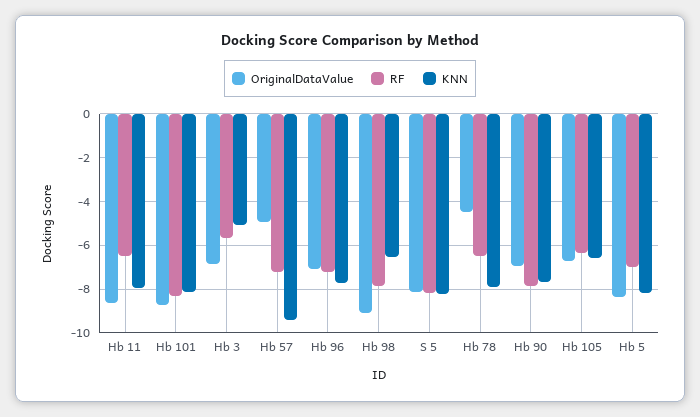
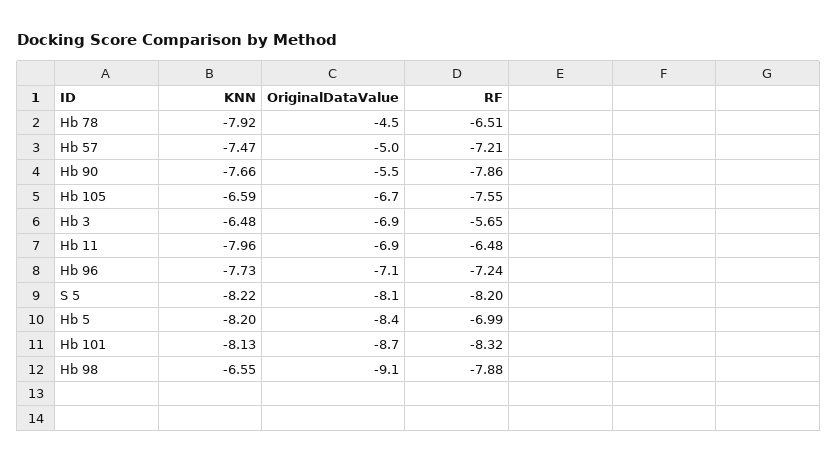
  {
    "OriginalDataValue": {
-     "Hb 11": -8.5,
+     "Hb 11": -6.9,
      "Hb 101": -8.7,
      "Hb 3": -6.9,
      "Hb 57": -5,
      "Hb 96": -7.1,
      "Hb 98": -9.1,
      "S 5": -8.1,
      "Hb 78": -4.5,
-     "Hb 90": -7,
+     "Hb 90": -5.5,
      "Hb 105": -6.7,
      "Hb 5": -8.4
    },
    "RF": {
      "Hb 11": -6.48,
      "Hb 101": -8.32,
      "Hb 3": -5.65,
      "Hb 57": -7.21,
      "Hb 96": -7.24,
      "Hb 98": -7.88,
      "S 5": -8.2,
      "Hb 78": -6.51,
      "Hb 90": -7.86,
-     "Hb 105": -6.5,
+     "Hb 105": -7.55,
      "Hb 5": -6.99
    },
    "KNN": {
      "Hb 11": -7.96,
      "Hb 101": -8.13,
-     "Hb 3": -5,
+     "Hb 3": -6.48,
-     "Hb 57": -9.5,
+     "Hb 57": -7.47,
      "Hb 96": -7.73,
      "Hb 98": -6.55,
      "S 5": -8.22,
      "Hb 78": -7.92,
      "Hb 90": -7.66,
      "Hb 105": -6.59,
      "Hb 5": -8.2
    }
  }

